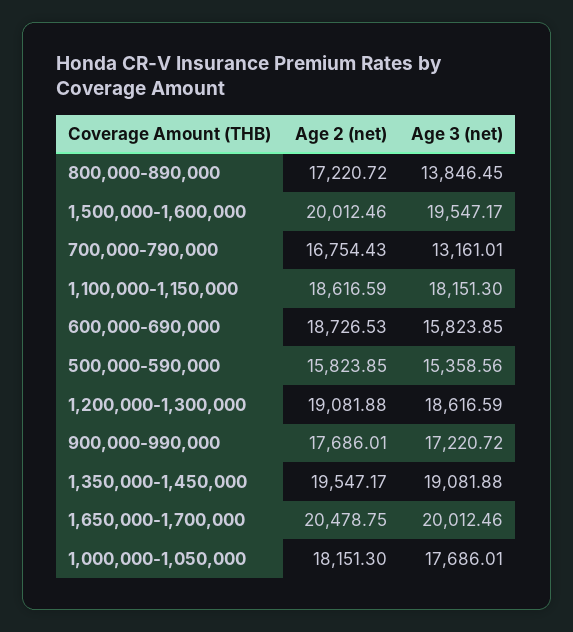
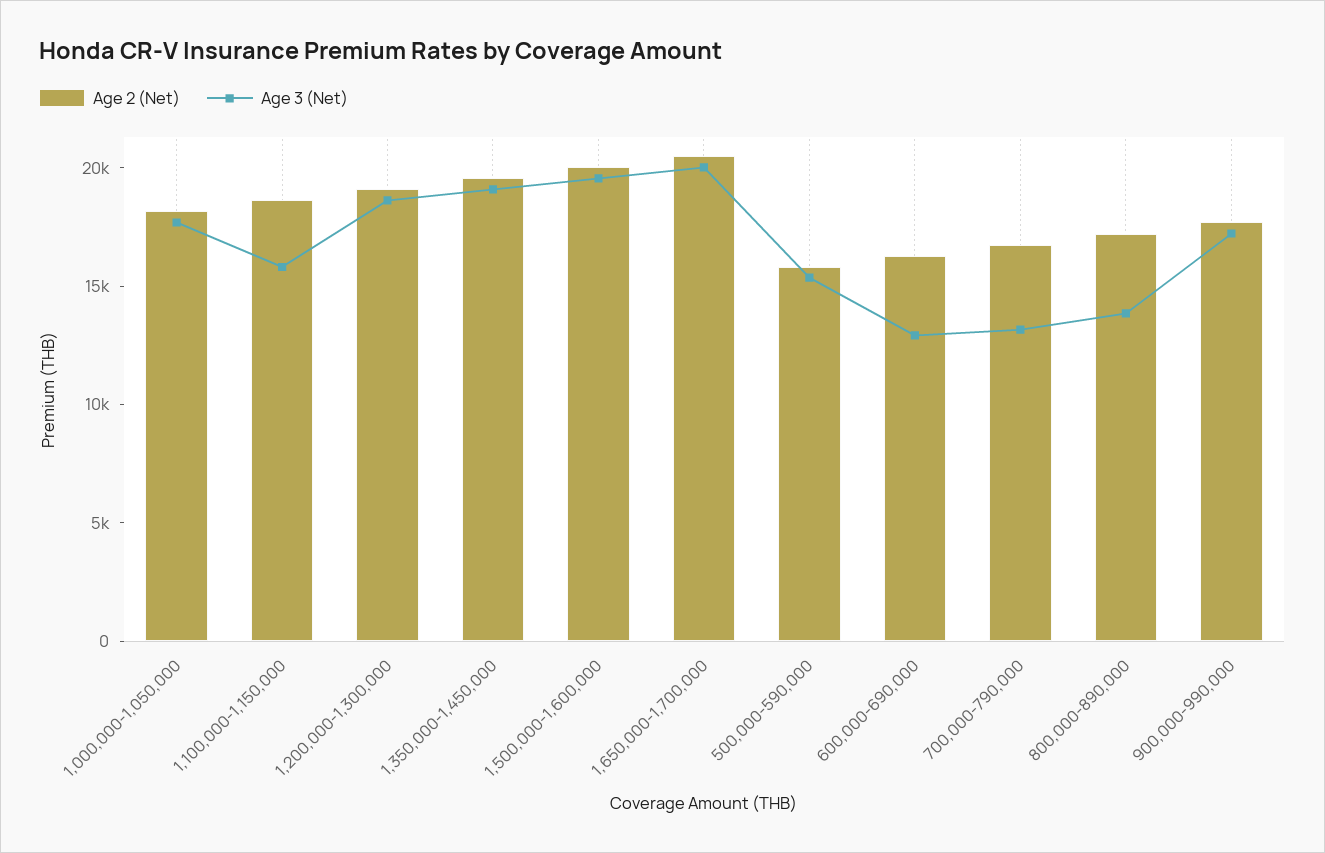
  {
    "Age 2 (net)": {
      "800,000-890,000": 17220.72,
      "1,500,000-1,600,000": 20012.46,
      "700,000-790,000": 16754.43,
      "1,100,000-1,150,000": 18616.59,
-     "600,000-690,000": 18726.53,
+     "600,000-690,000": 16000,
      "500,000-590,000": 15823.85,
      "1,200,000-1,300,000": 19081.88,
      "900,000-990,000": 17686.01,
      "1,350,000-1,450,000": 19547.17,
      "1,650,000-1,700,000": 20478.75,
      "1,000,000-1,050,000": 18151.3
    },
    "Age 3 (net)": {
      "800,000-890,000": 13846.45,
      "1,500,000-1,600,000": 19547.17,
      "700,000-790,000": 13161.01,
-     "1,100,000-1,150,000": 18151.3,
+     "1,100,000-1,150,000": 16000,
-     "600,000-690,000": 15823.85,
+     "600,000-690,000": 13000,
      "500,000-590,000": 15358.56,
      "1,200,000-1,300,000": 18616.59,
      "900,000-990,000": 17220.72,
      "1,350,000-1,450,000": 19081.88,
      "1,650,000-1,700,000": 20012.46,
      "1,000,000-1,050,000": 17686.01
    }
  }

